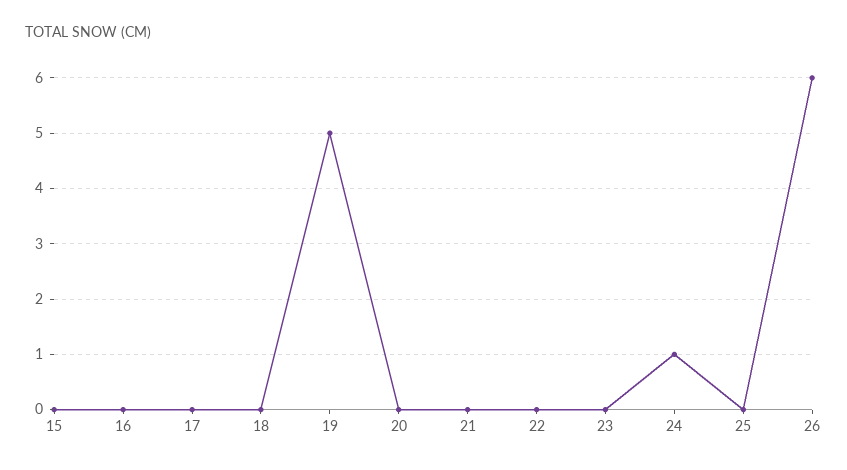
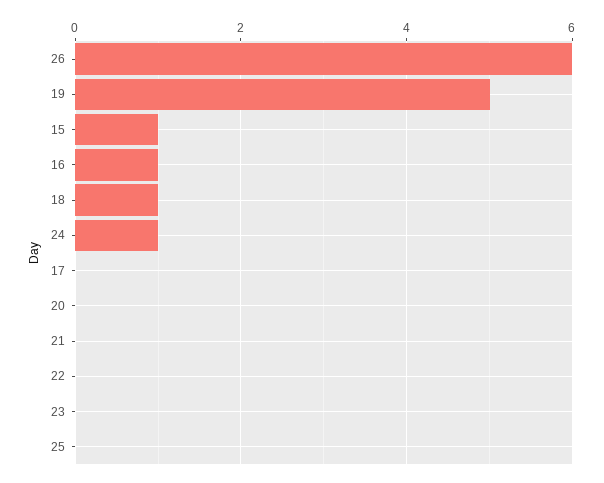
  {
-   "15": 0,
+   "15": 1,
-   "16": 0,
+   "16": 1,
    "17": 0,
-   "18": 0,
+   "18": 1,
    "19": 5,
    "20": 0,
    "21": 0,
    "22": 0,
    "23": 0,
    "24": 1,
    "25": 0,
    "26": 6
  }

